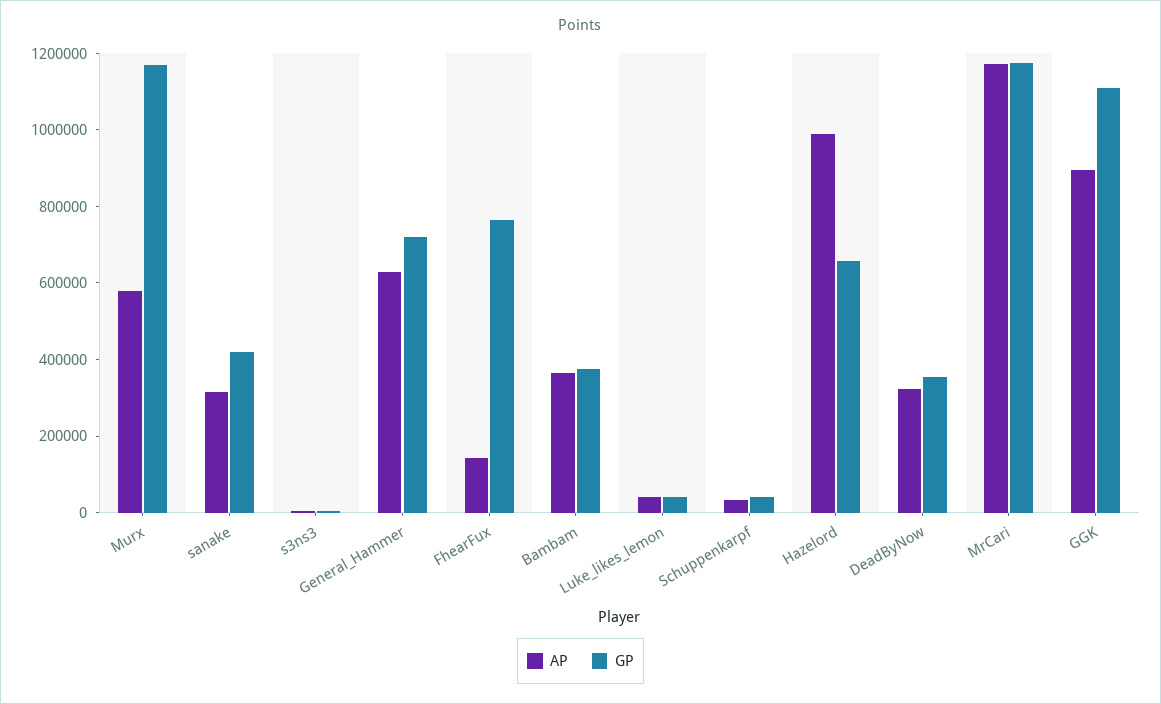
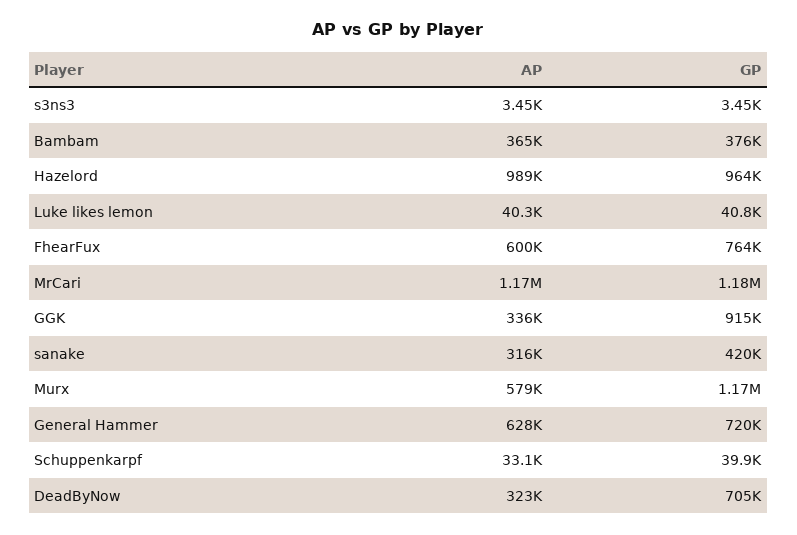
  {
    "AP": {
      "Murx": 579000,
      "sanake": 316000,
      "s3ns3": 3450,
      "General_Hammer": 628000,
-     "FhearFux": 150000,
+     "FhearFux": 600000,
      "Bambam": 365000,
      "Luke_likes_lemon": 40300,
      "Schuppenkarpf": 33100,
      "Hazelord": 989000,
      "DeadByNow": 323000,
      "MrCari": 1170000,
-     "GGK": 900000
+     "GGK": 336000
    },
    "GP": {
      "Murx": 1170000,
      "sanake": 420000,
      "s3ns3": 3450,
      "General_Hammer": 720000,
      "FhearFux": 764000,
      "Bambam": 376000,
      "Luke_likes_lemon": 40800,
      "Schuppenkarpf": 39900,
-     "Hazelord": 650000,
+     "Hazelord": 964000,
-     "DeadByNow": 350000,
+     "DeadByNow": 705000,
      "MrCari": 1180000,
-     "GGK": 1100000
+     "GGK": 915000
    }
  }

